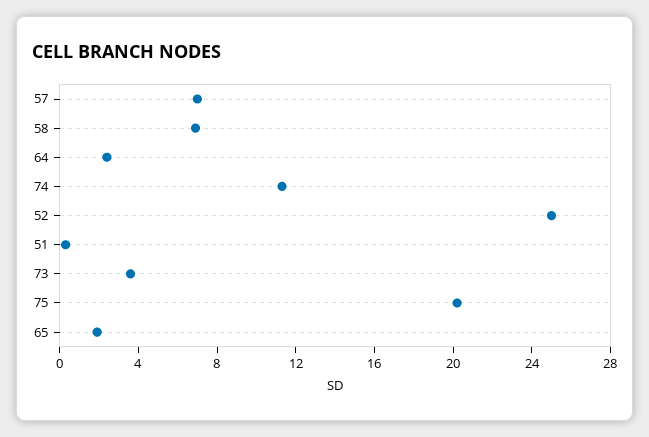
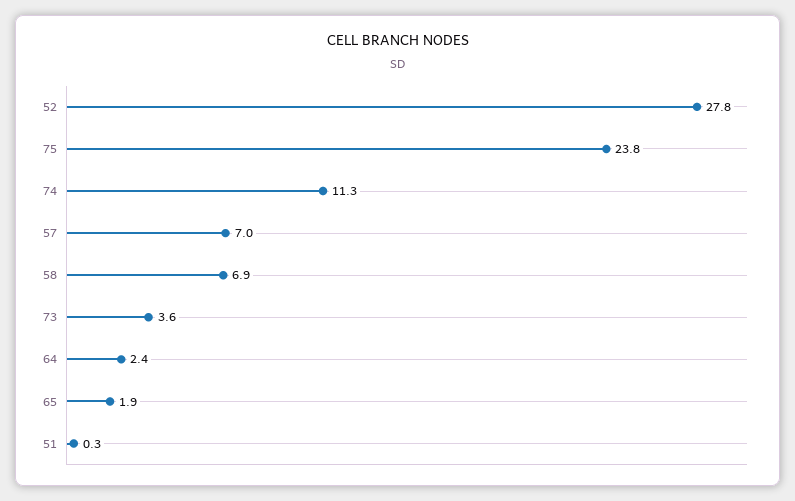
  {
    "57": 7,
    "58": 6.9,
    "64": 2.4,
    "74": 11.3,
-   "52": 25,
+   "52": 27.8,
    "51": 0.3,
    "73": 3.6,
-   "75": 20,
+   "75": 23.8,
    "65": 1.9
  }

